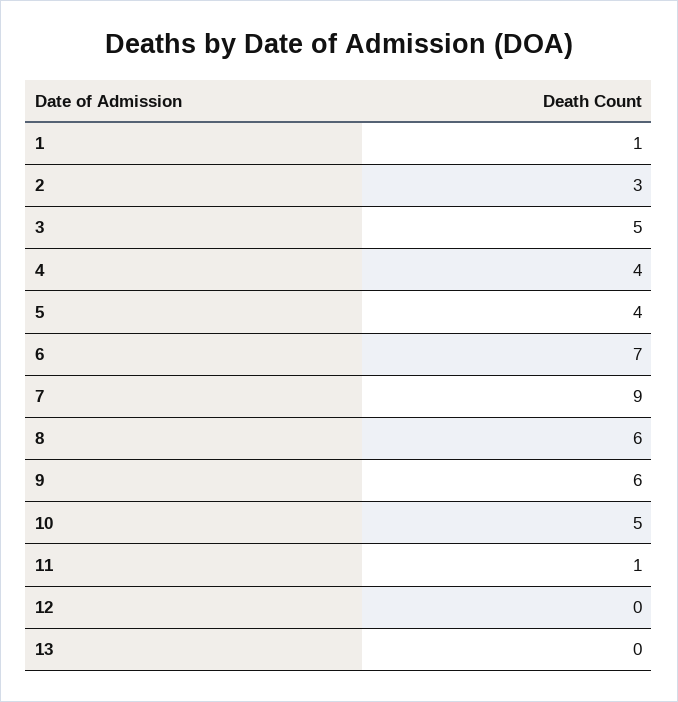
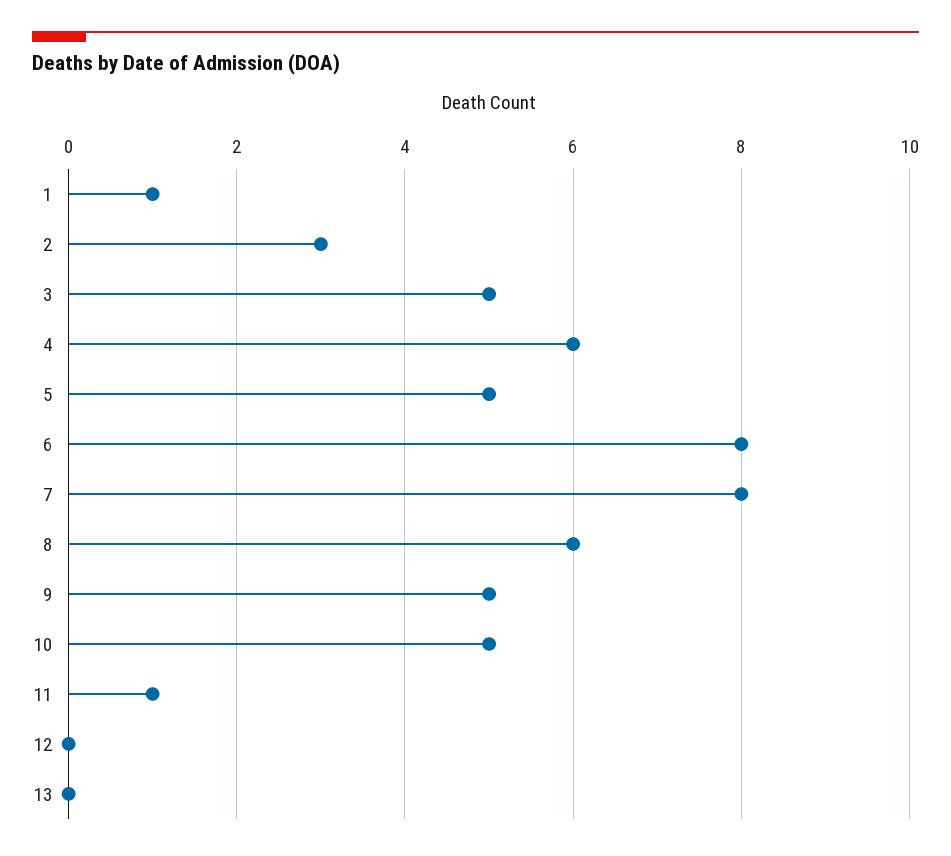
  {
    "1": 1,
    "2": 3,
    "3": 5,
-   "4": 4,
+   "4": 6,
-   "5": 4,
+   "5": 5,
-   "6": 7,
+   "6": 8,
-   "7": 9,
+   "7": 8,
    "8": 6,
-   "9": 6,
+   "9": 5,
    "10": 5,
    "11": 1,
    "12": 0,
    "13": 0
  }

